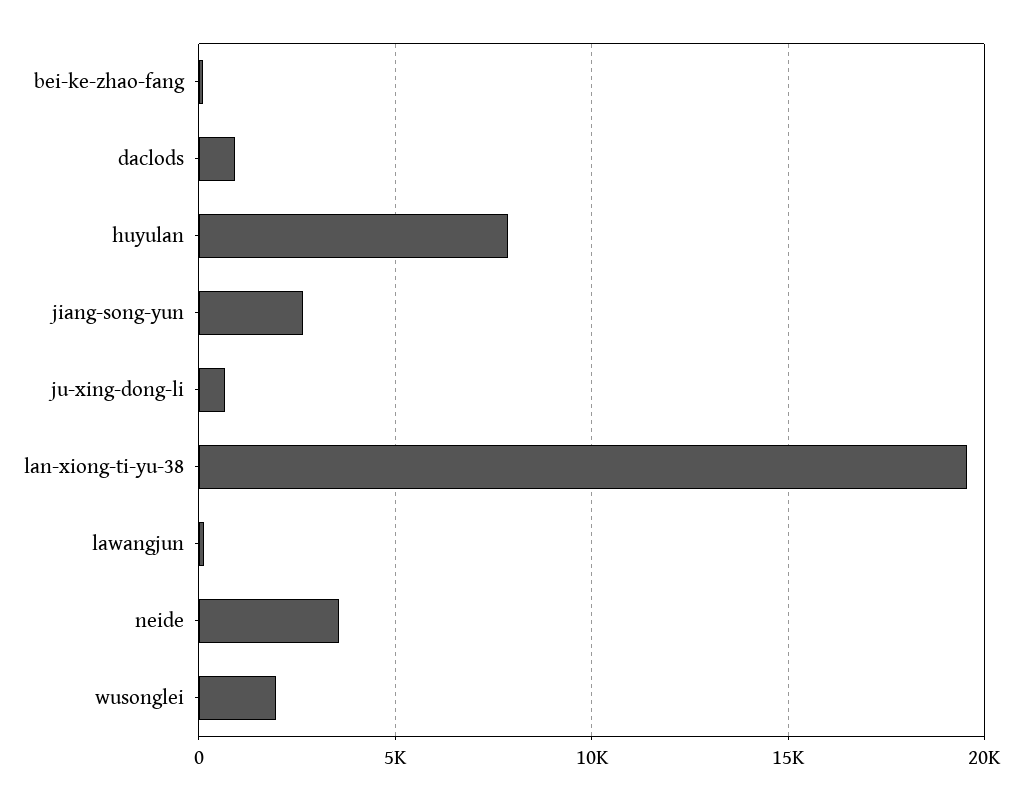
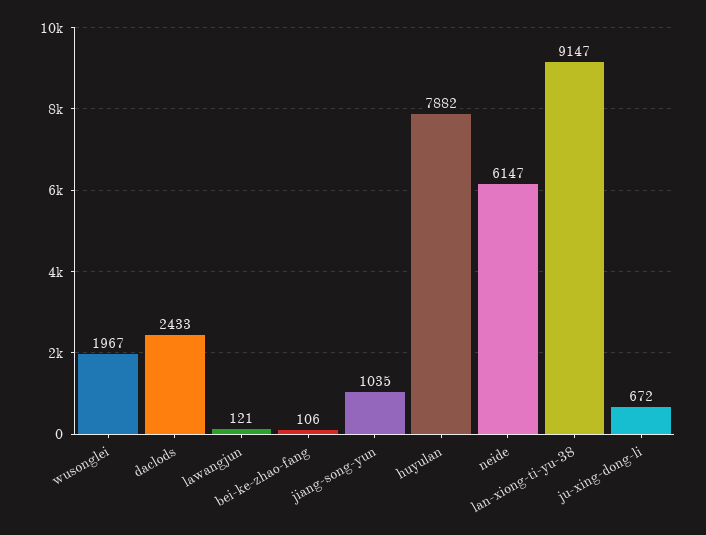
  {
    "bei-ke-zhao-fang": 106,
-   "daclods": 1000,
+   "daclods": 2433,
    "huyulan": 7882,
-   "jiang-song-yun": 2500,
+   "jiang-song-yun": 1035,
    "ju-xing-dong-li": 672,
-   "lan-xiong-ti-yu-38": 19500,
+   "lan-xiong-ti-yu-38": 9147,
    "lawangjun": 121,
-   "neide": 3500,
+   "neide": 6147,
    "wusonglei": 1967
  }

